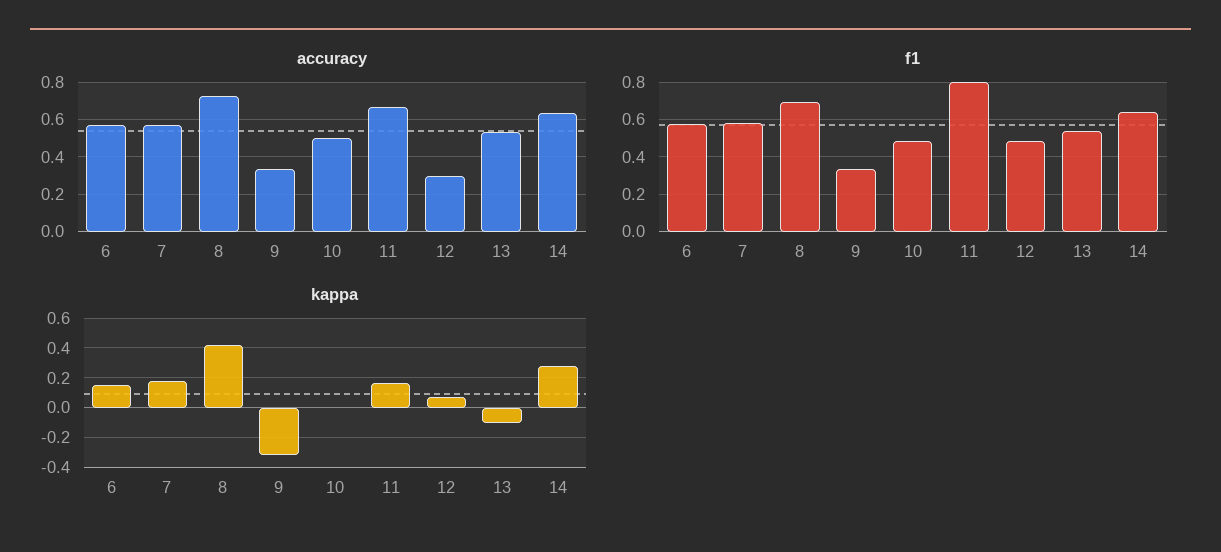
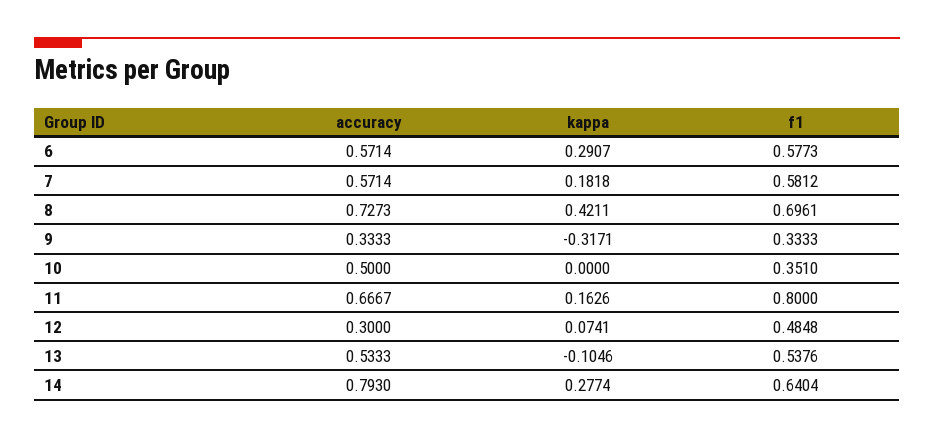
  {
    "accuracy": {
      "6": 0.5714,
      "7": 0.5714,
      "8": 0.7273,
      "9": 0.3333,
      "10": 0.5,
      "11": 0.6667,
      "12": 0.3,
      "13": 0.5333,
-     "14": 0.65
+     "14": 0.793
    },
    "f1": {
      "6": 0.5773,
      "7": 0.5812,
      "8": 0.6961,
      "9": 0.3333,
-     "10": 0.5,
+     "10": 0.351,
      "11": 0.8,
      "12": 0.4848,
      "13": 0.5376,
      "14": 0.6404
    },
    "kappa": {
-     "6": 0.15,
+     "6": 0.2907,
      "7": 0.1818,
      "8": 0.4211,
      "9": -0.3171,
      "10": 0,
      "11": 0.1626,
      "12": 0.0741,
      "13": -0.1046,
      "14": 0.2774
    }
  }

